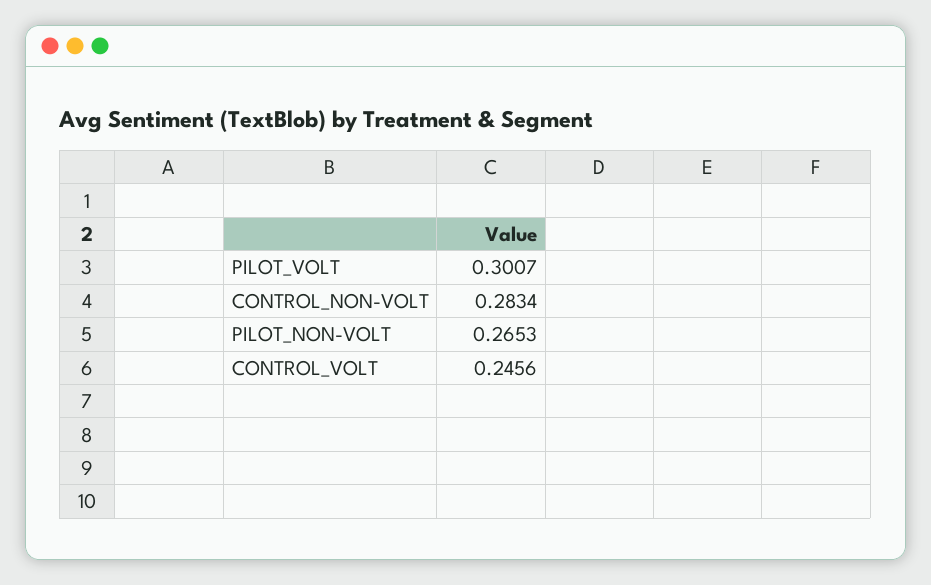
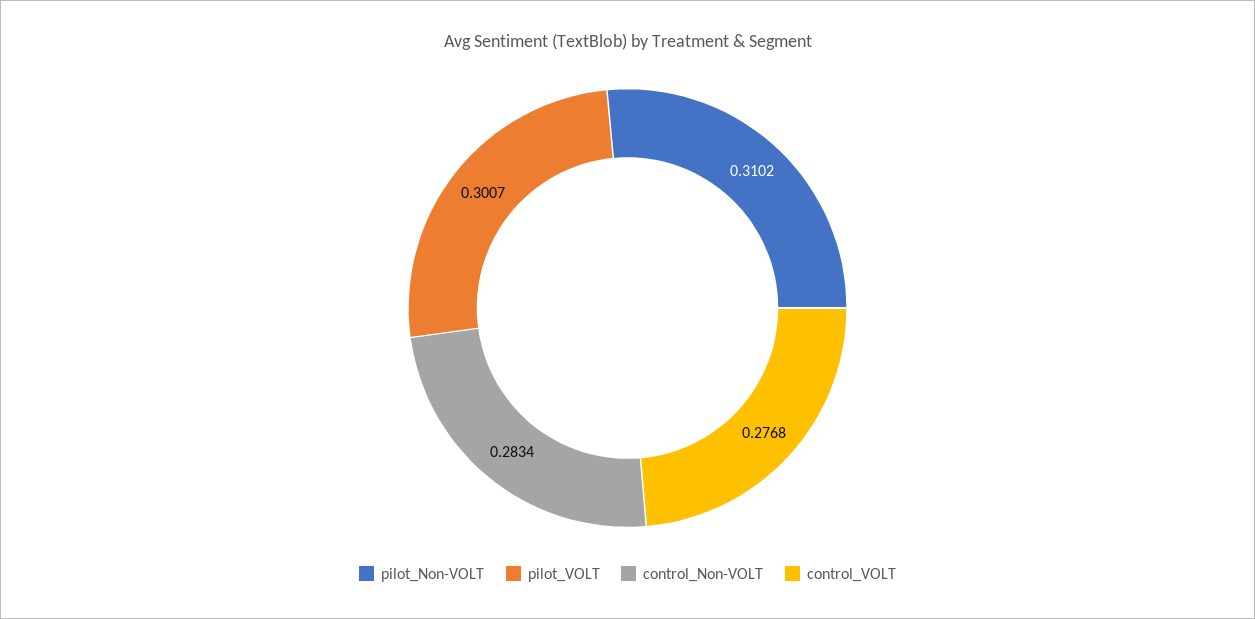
  {
    "PILOT_VOLT": 0.3007,
    "CONTROL_NON-VOLT": 0.2834,
-   "PILOT_NON-VOLT": 0.2653,
+   "PILOT_NON-VOLT": 0.3102,
-   "CONTROL_VOLT": 0.2456
+   "CONTROL_VOLT": 0.2768
  }

